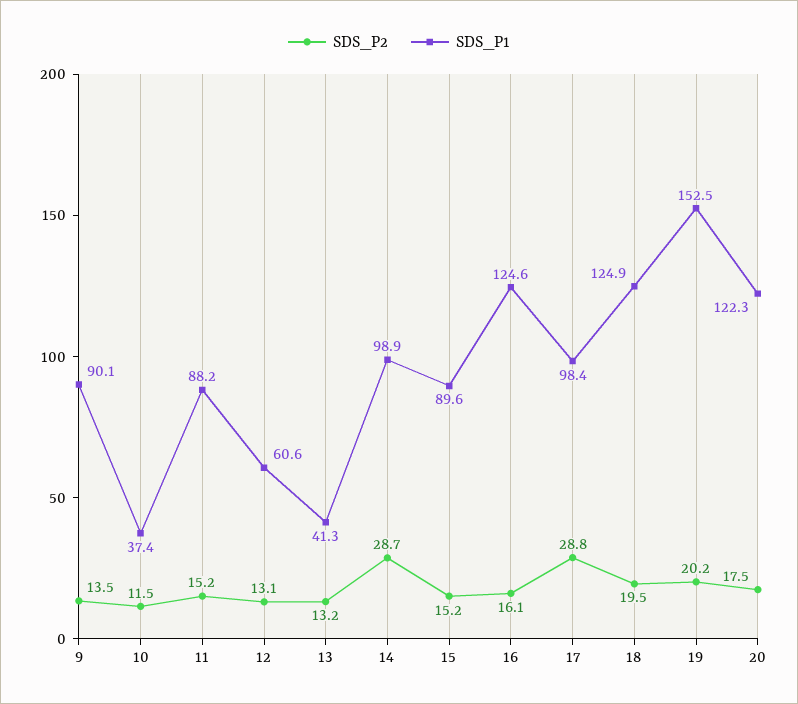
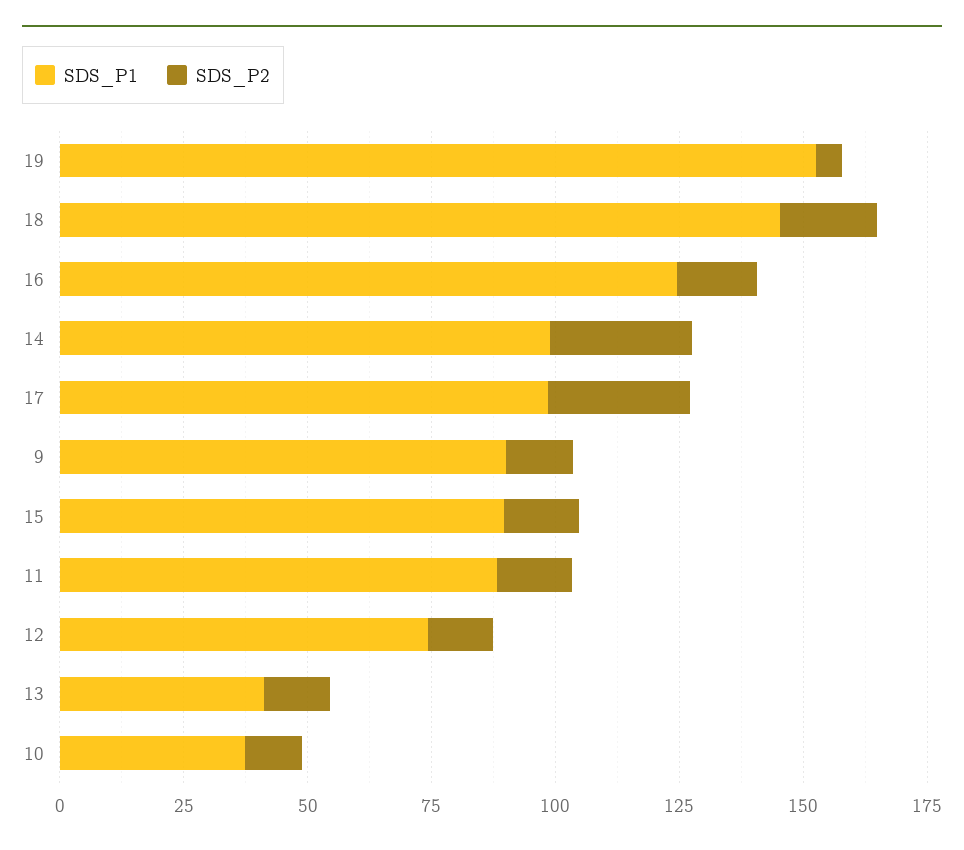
  {
    "SDS_P2": {
      "9": 13.5,
      "10": 11.5,
      "11": 15.2,
      "12": 13.1,
      "13": 13.2,
      "14": 28.7,
      "15": 15.2,
      "16": 16.1,
      "17": 28.8,
      "18": 19.5,
-     "19": 20.2,
+     "19": 5
-     "20": 17.5
    },
    "SDS_P1": {
      "9": 90.1,
      "10": 37.4,
      "11": 88.2,
-     "12": 60.6,
+     "12": 75,
      "13": 41.3,
      "14": 98.9,
      "15": 89.6,
      "16": 124.6,
      "17": 98.4,
-     "18": 124.9,
+     "18": 145,
-     "19": 152.5,
+     "19": 152.5
-     "20": 122.3
    }
  }

